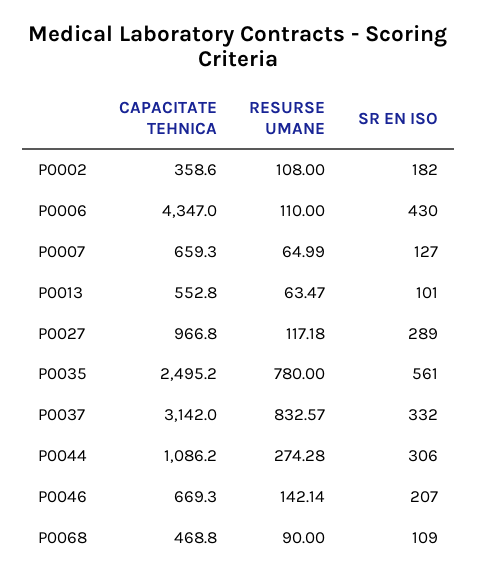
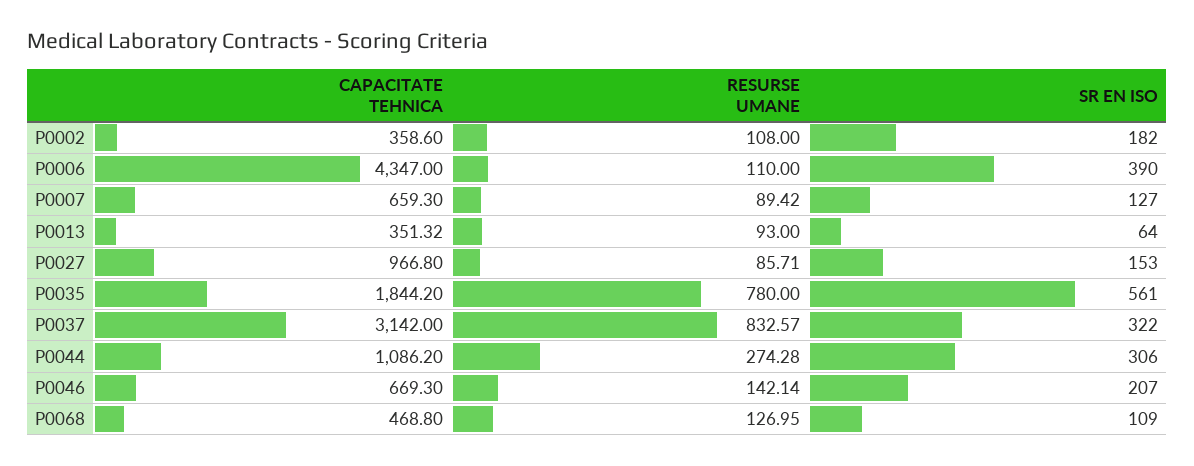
  {
    "CAPACITATE TEHNICA": {
      "P0002": 358.6,
      "P0006": 4347,
      "P0007": 659.3,
-     "P0013": 552.8,
+     "P0013": 351.32,
      "P0027": 966.8,
-     "P0035": 2495.2,
+     "P0035": 1844.2,
      "P0037": 3142,
      "P0044": 1086.2,
      "P0046": 669.3,
      "P0068": 468.8
    },
    "RESURSE UMANE": {
      "P0002": 108,
      "P0006": 110,
-     "P0007": 64.99,
+     "P0007": 89.42,
-     "P0013": 63.47,
+     "P0013": 93,
-     "P0027": 117.18,
+     "P0027": 85.71,
      "P0035": 780,
      "P0037": 832.57,
      "P0044": 274.28,
      "P0046": 142.14,
-     "P0068": 90
+     "P0068": 126.95
    },
    "SR EN ISO": {
      "P0002": 182,
-     "P0006": 430,
+     "P0006": 390,
      "P0007": 127,
-     "P0013": 101,
+     "P0013": 64,
-     "P0027": 289,
+     "P0027": 153,
      "P0035": 561,
-     "P0037": 332,
+     "P0037": 322,
      "P0044": 306,
      "P0046": 207,
      "P0068": 109
    }
  }

